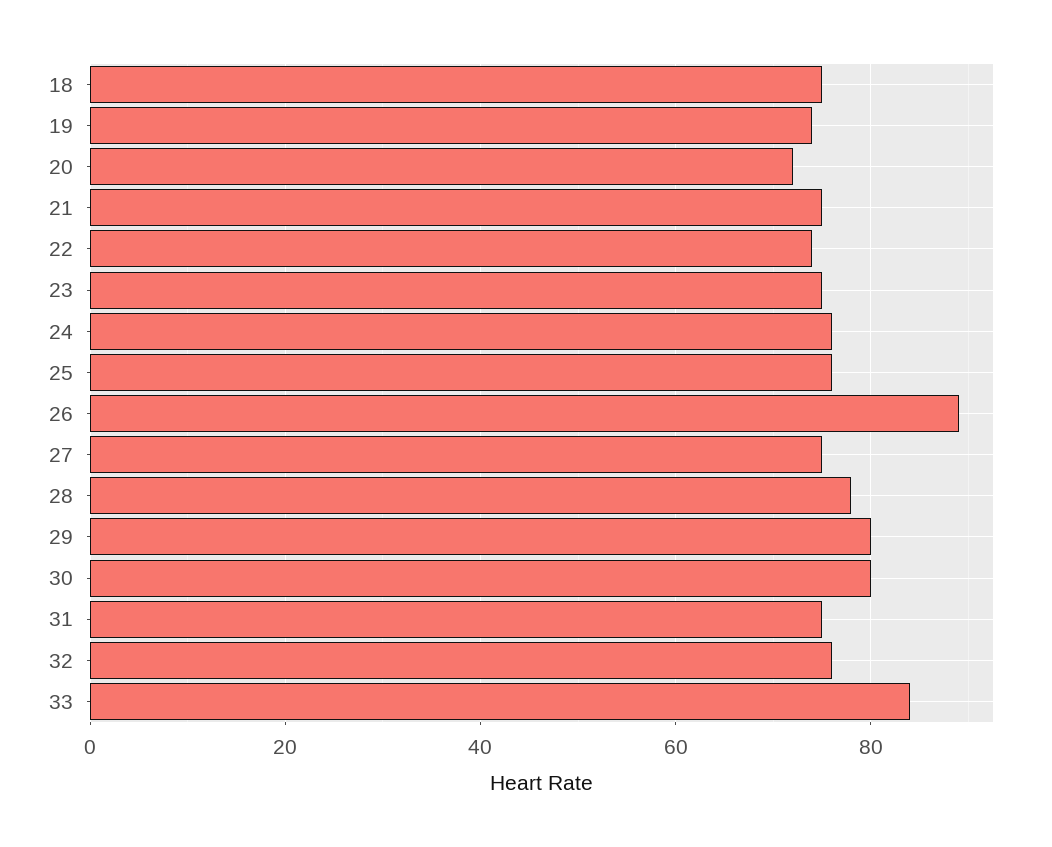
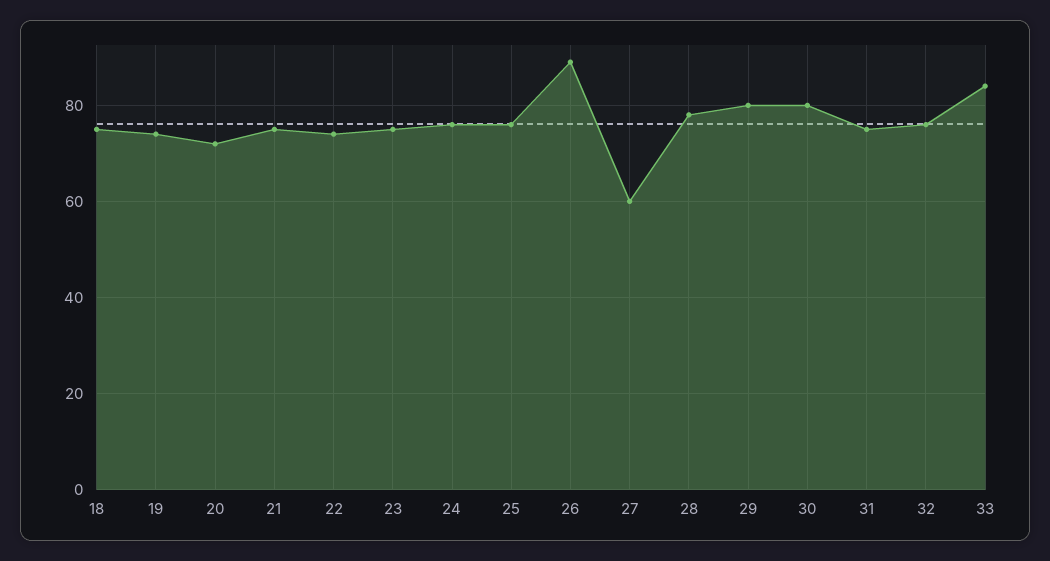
  {
    "18": 75,
    "19": 75,
    "20": 70,
    "21": 75,
    "22": 75,
    "23": 75,
    "24": 75,
    "25": 75,
    "26": 90,
-   "27": 75,
+   "27": 60,
    "28": 80,
    "29": 80,
    "30": 80,
    "31": 75,
    "32": 75,
    "33": 85
  }

